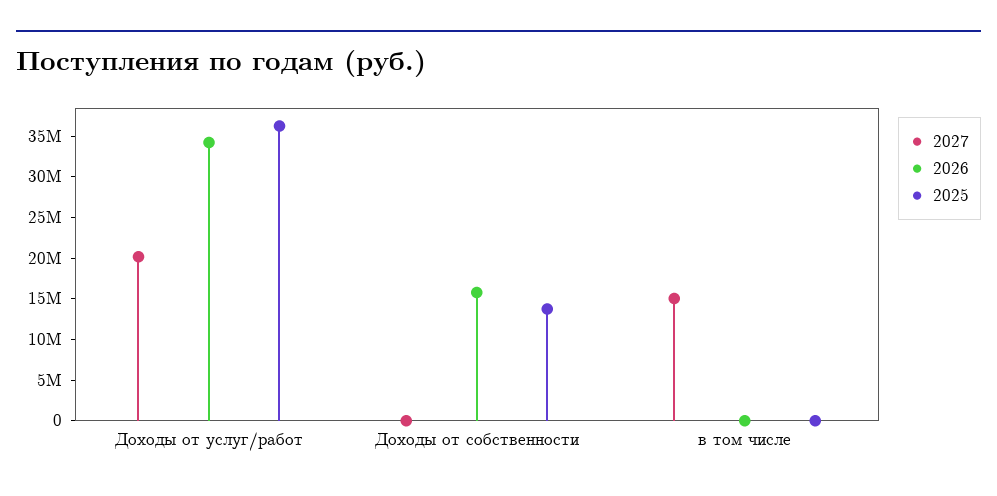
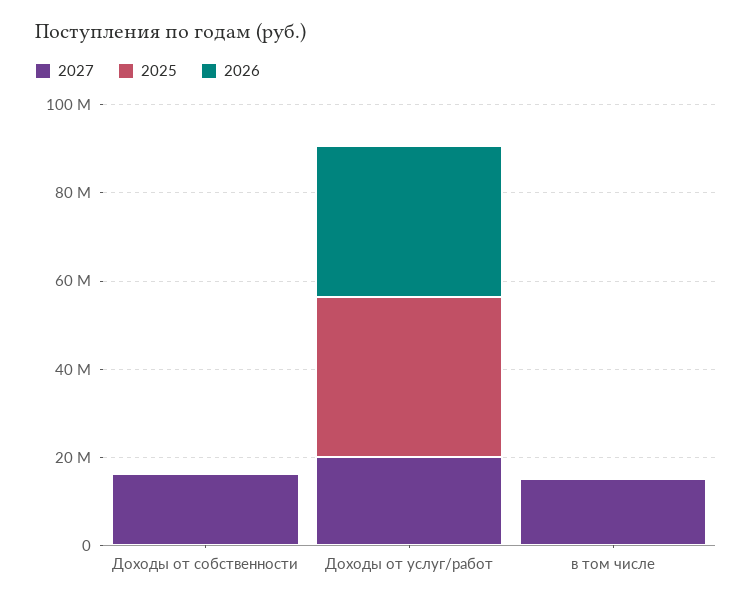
  {
    "2027": {
      "Доходы от услуг/работ": 20000000,
-     "Доходы от собственности": 0,
+     "Доходы от собственности": 15000000,
      "в том числе": 15000000
    },
    "2026": {
      "Доходы от услуг/работ": 34000000,
-     "Доходы от собственности": 16000000,
+     "Доходы от собственности": 0,
      "в том числе": 0
    },
    "2025": {
      "Доходы от услуг/работ": 36000000,
-     "Доходы от собственности": 14000000,
+     "Доходы от собственности": 0,
      "в том числе": 0
    }
  }

